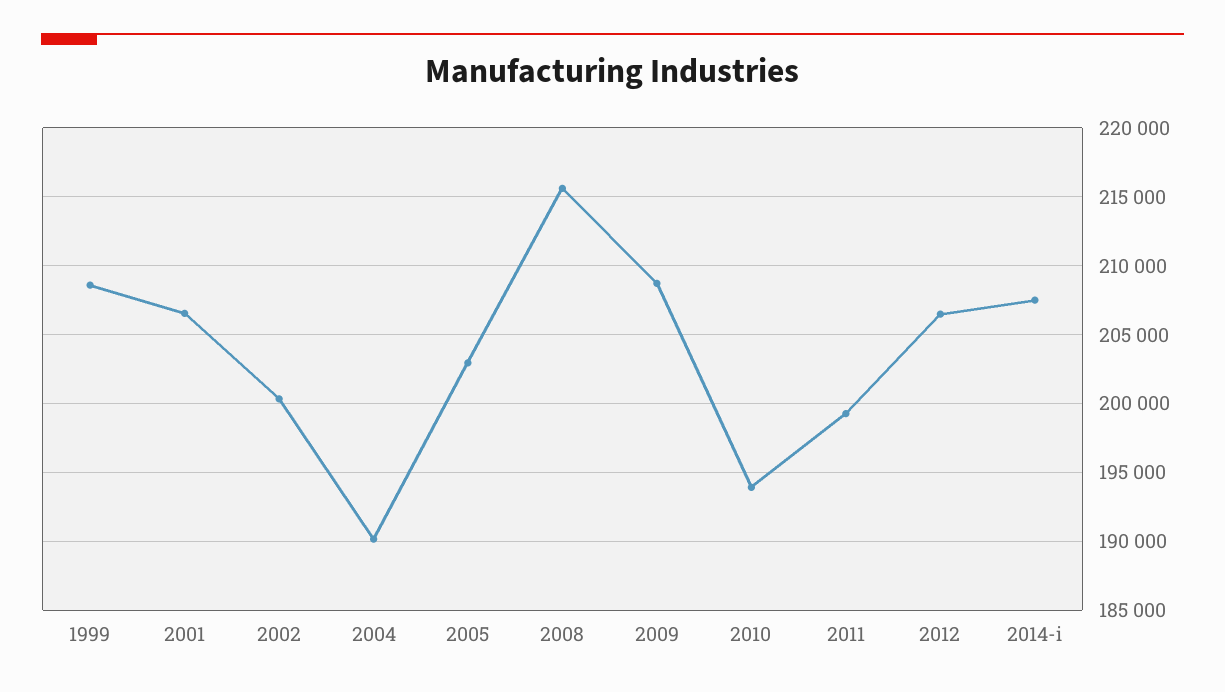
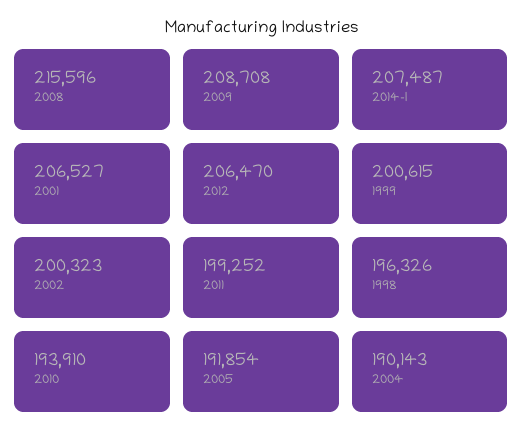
  {
-   "1999": 208500,
+   "1999": 200615,
    "2001": 206527,
    "2002": 200323,
    "2004": 190143,
-   "2005": 203000,
+   "2005": 191854,
    "2008": 215596,
    "2009": 208708,
    "2010": 193910,
    "2011": 199252,
    "2012": 206470,
-   "2014-i": 207487
+   "2014-i": 207487,
+   "1998": 196326
  }

